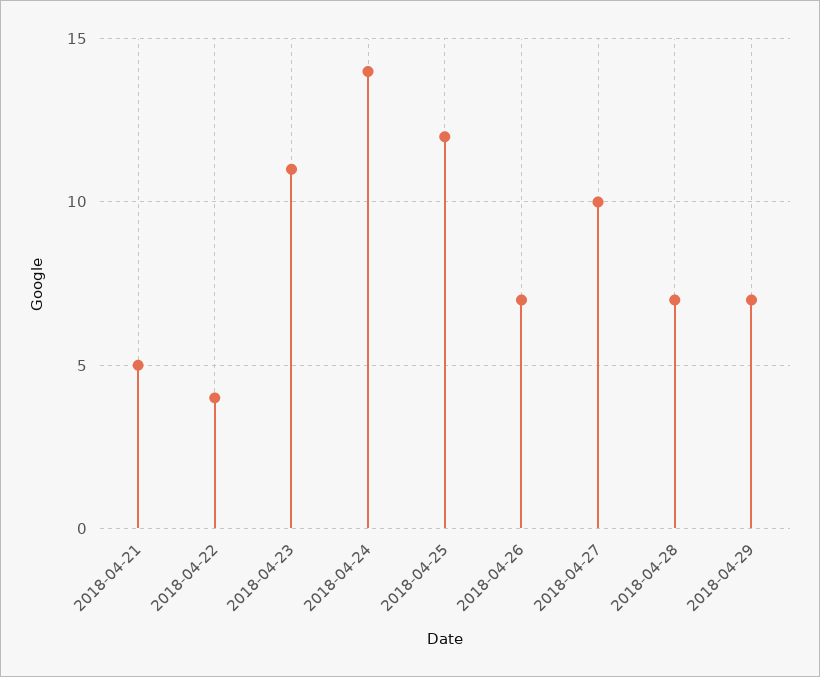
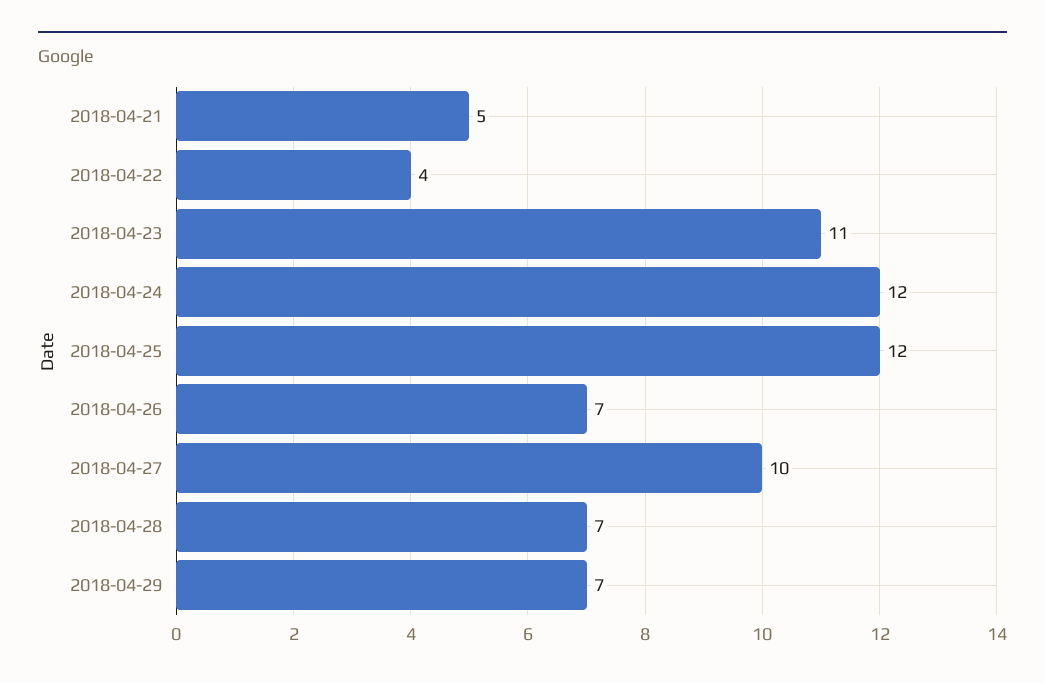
  {
    "2018-04-21": 5,
    "2018-04-22": 4,
    "2018-04-23": 11,
-   "2018-04-24": 14,
+   "2018-04-24": 12,
    "2018-04-25": 12,
    "2018-04-26": 7,
    "2018-04-27": 10,
    "2018-04-28": 7,
    "2018-04-29": 7
  }

